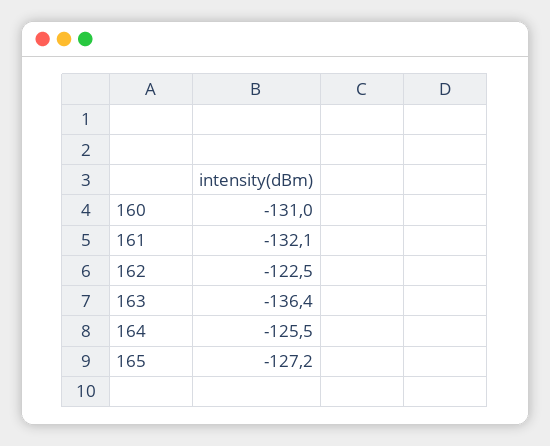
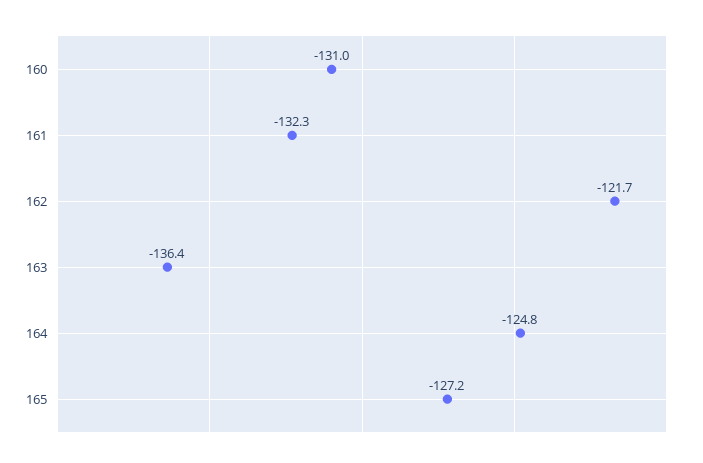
  {
    "160": -131,
-   "161": -132.1,
+   "161": -132.3,
-   "162": -122.5,
+   "162": -121.7,
    "163": -136.4,
-   "164": -125.5,
+   "164": -124.8,
    "165": -127.2
  }

